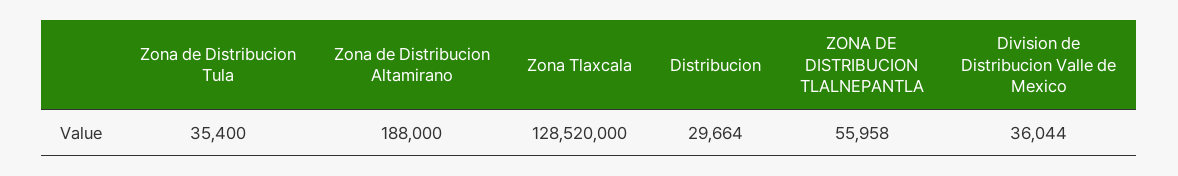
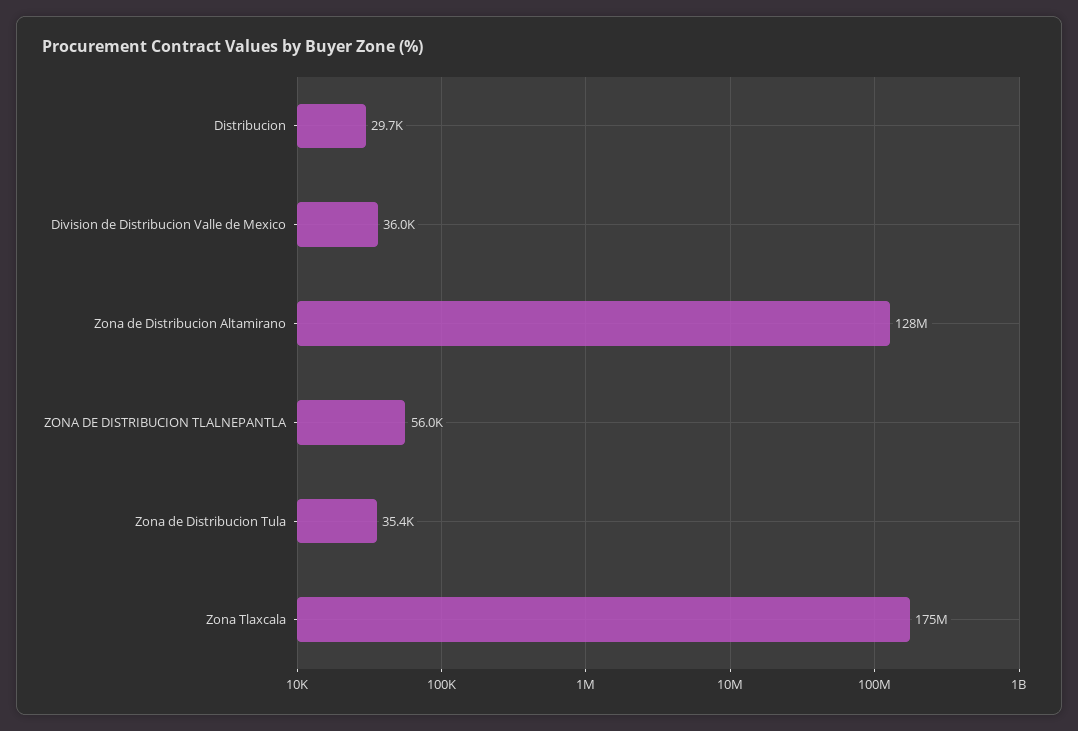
  {
    "Zona de Distribucion Tula": 35400,
-   "Zona de Distribucion Altamirano": 188000,
+   "Zona de Distribucion Altamirano": 128000000,
-   "Zona Tlaxcala": 128520000,
+   "Zona Tlaxcala": 175000000,
    "Distribucion": 29664,
    "ZONA DE DISTRIBUCION TLALNEPANTLA": 55958,
    "Division de Distribucion Valle de Mexico": 36044
  }

